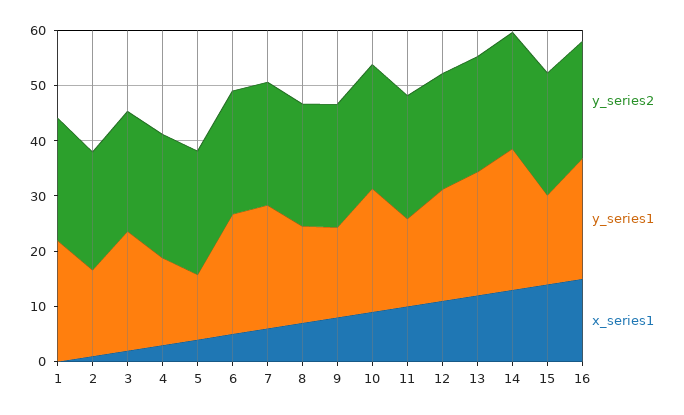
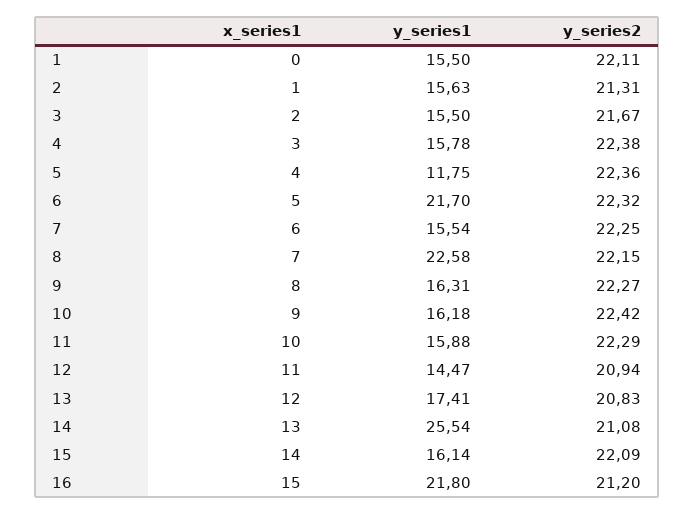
  {
    "y_series2": {
      "1": 22.11,
      "2": 21.31,
      "3": 21.67,
      "4": 22.38,
      "5": 22.36,
      "6": 22.32,
      "7": 22.25,
      "8": 22.15,
      "9": 22.27,
      "10": 22.42,
      "11": 22.29,
      "12": 20.94,
      "13": 20.83,
      "14": 21.08,
      "15": 22.09,
      "16": 21.2
    },
    "y_series1": {
-     "1": 22,
+     "1": 15.5,
      "2": 15.63,
-     "3": 22,
+     "3": 15.5,
      "4": 15.78,
      "5": 11.75,
      "6": 21.7,
-     "7": 22,
+     "7": 15.54,
-     "8": 18,
+     "8": 22.58,
      "9": 16.31,
-     "10": 22,
+     "10": 16.18,
      "11": 15.88,
-     "12": 20,
+     "12": 14.47,
-     "13": 22,
+     "13": 17.41,
      "14": 25.54,
      "15": 16.14,
      "16": 21.8
    },
    "x_series1": {
      "1": 0,
      "2": 1,
      "3": 2,
      "4": 3,
      "5": 4,
      "6": 5,
      "7": 6,
      "8": 7,
      "9": 8,
      "10": 9,
      "11": 10,
      "12": 11,
      "13": 12,
      "14": 13,
      "15": 14,
      "16": 15
    }
  }

